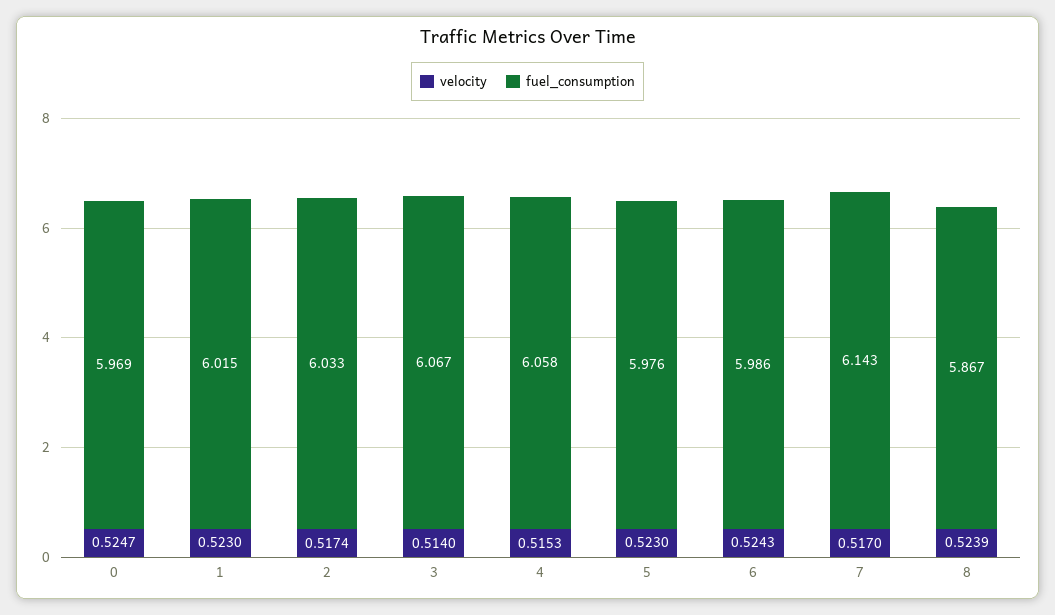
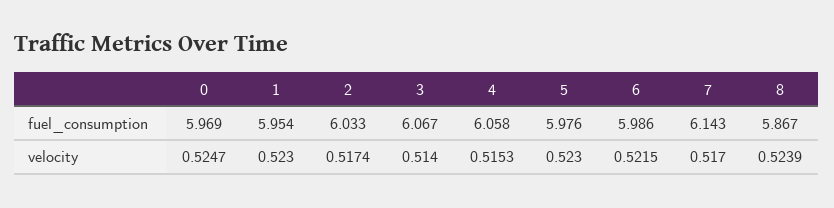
  {
    "velocity": {
      "0": 0.5247,
      "1": 0.523,
      "2": 0.5174,
      "3": 0.514,
      "4": 0.5153,
      "5": 0.523,
-     "6": 0.5243,
+     "6": 0.5215,
      "7": 0.517,
      "8": 0.5239
    },
    "fuel_consumption": {
      "0": 5.969,
-     "1": 6.015,
+     "1": 5.954,
      "2": 6.033,
      "3": 6.067,
      "4": 6.058,
      "5": 5.976,
      "6": 5.986,
      "7": 6.143,
      "8": 5.867
    }
  }

